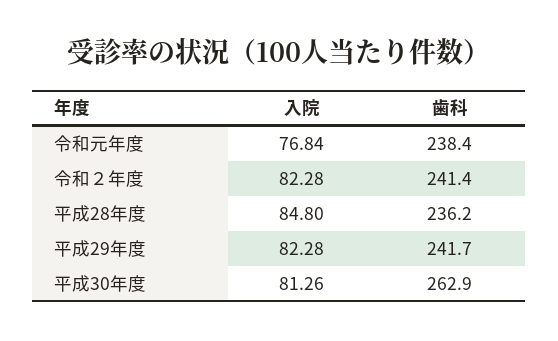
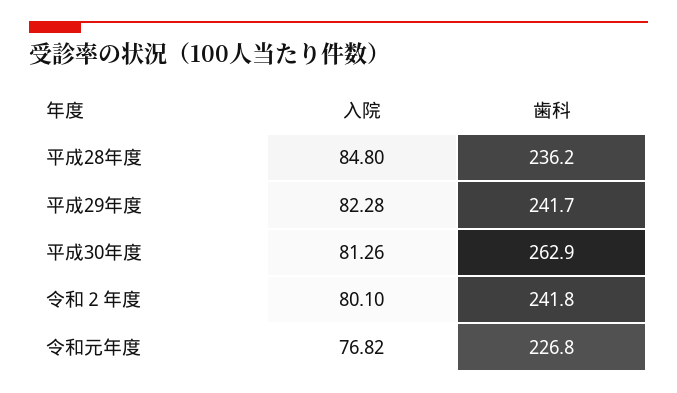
  {
    "入院": {
-     "令和元年度": 76.84,
+     "令和元年度": 76.82,
-     "令和２年度": 82.28,
+     "令和２年度": 80.1,
      "平成28年度": 84.8,
      "平成29年度": 82.28,
      "平成30年度": 81.26
    },
    "歯科": {
-     "令和元年度": 238.4,
+     "令和元年度": 226.8,
-     "令和２年度": 241.4,
+     "令和２年度": 241.8,
      "平成28年度": 236.2,
      "平成29年度": 241.7,
      "平成30年度": 262.9
    }
  }

